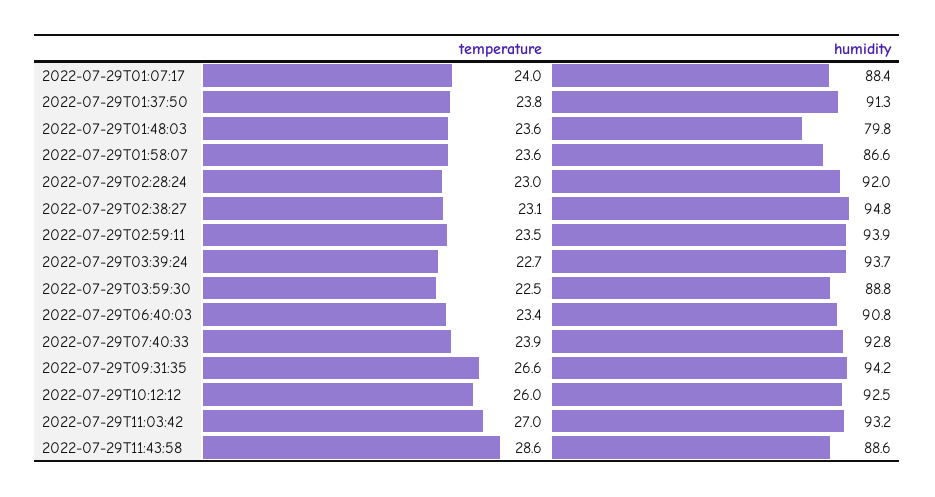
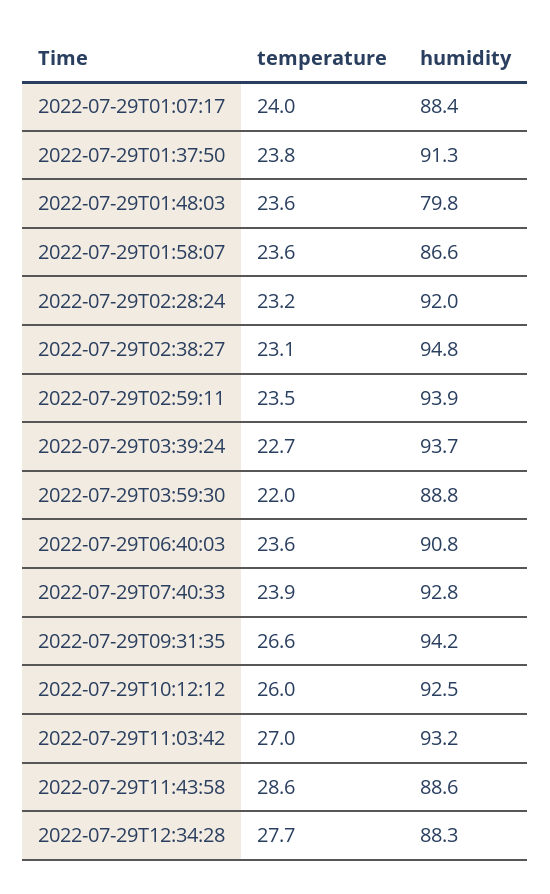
  {
    "temperature": {
      "2022-07-29T01:07:17": 24,
      "2022-07-29T01:37:50": 23.8,
      "2022-07-29T01:48:03": 23.6,
      "2022-07-29T01:58:07": 23.6,
-     "2022-07-29T02:28:24": 23,
+     "2022-07-29T02:28:24": 23.2,
      "2022-07-29T02:38:27": 23.1,
      "2022-07-29T02:59:11": 23.5,
      "2022-07-29T03:39:24": 22.7,
-     "2022-07-29T03:59:30": 22.5,
+     "2022-07-29T03:59:30": 22,
-     "2022-07-29T06:40:03": 23.4,
+     "2022-07-29T06:40:03": 23.6,
      "2022-07-29T07:40:33": 23.9,
      "2022-07-29T09:31:35": 26.6,
      "2022-07-29T10:12:12": 26,
      "2022-07-29T11:03:42": 27,
-     "2022-07-29T11:43:58": 28.6
+     "2022-07-29T11:43:58": 28.6,
+     "2022-07-29T12:34:28": 27.7
    },
    "humidity": {
      "2022-07-29T01:07:17": 88.4,
      "2022-07-29T01:37:50": 91.3,
      "2022-07-29T01:48:03": 79.8,
      "2022-07-29T01:58:07": 86.6,
      "2022-07-29T02:28:24": 92,
      "2022-07-29T02:38:27": 94.8,
      "2022-07-29T02:59:11": 93.9,
      "2022-07-29T03:39:24": 93.7,
      "2022-07-29T03:59:30": 88.8,
      "2022-07-29T06:40:03": 90.8,
      "2022-07-29T07:40:33": 92.8,
      "2022-07-29T09:31:35": 94.2,
      "2022-07-29T10:12:12": 92.5,
      "2022-07-29T11:03:42": 93.2,
-     "2022-07-29T11:43:58": 88.6
+     "2022-07-29T11:43:58": 88.6,
+     "2022-07-29T12:34:28": 88.3
    }
  }

